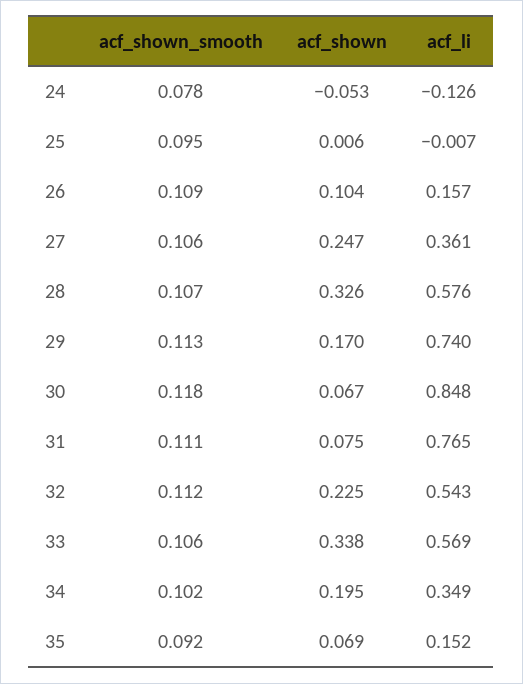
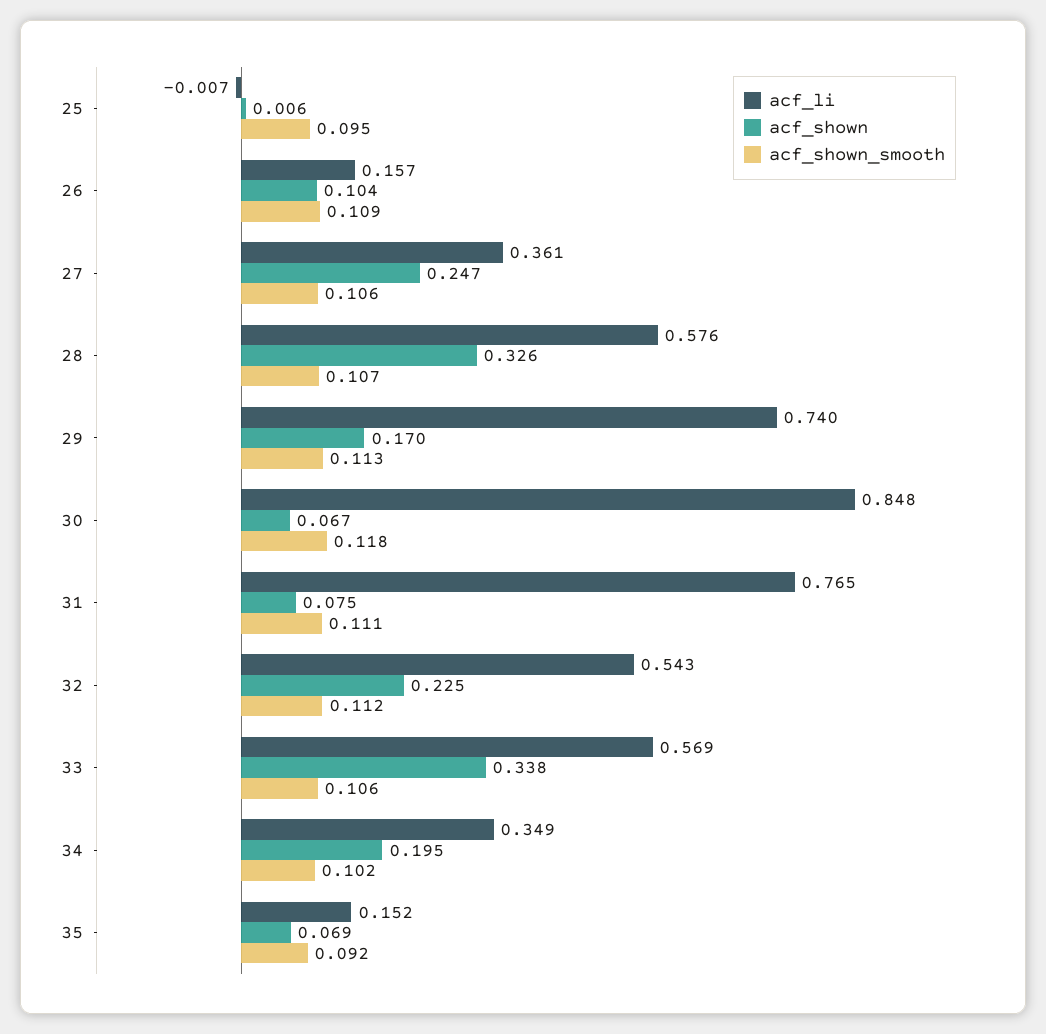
  {
    "acf_shown_smooth": {
-     "24": 0.078,
      "25": 0.095,
      "26": 0.109,
      "27": 0.106,
      "28": 0.107,
      "29": 0.113,
      "30": 0.118,
      "31": 0.111,
      "32": 0.112,
      "33": 0.106,
      "34": 0.102,
      "35": 0.092
    },
    "acf_shown": {
-     "24": -0.053,
      "25": 0.006,
      "26": 0.104,
      "27": 0.247,
      "28": 0.326,
      "29": 0.17,
      "30": 0.067,
      "31": 0.075,
      "32": 0.225,
      "33": 0.338,
      "34": 0.195,
      "35": 0.069
    },
    "acf_li": {
-     "24": -0.126,
      "25": -0.007,
      "26": 0.157,
      "27": 0.361,
      "28": 0.576,
      "29": 0.74,
      "30": 0.848,
      "31": 0.765,
      "32": 0.543,
      "33": 0.569,
      "34": 0.349,
      "35": 0.152
    }
  }

